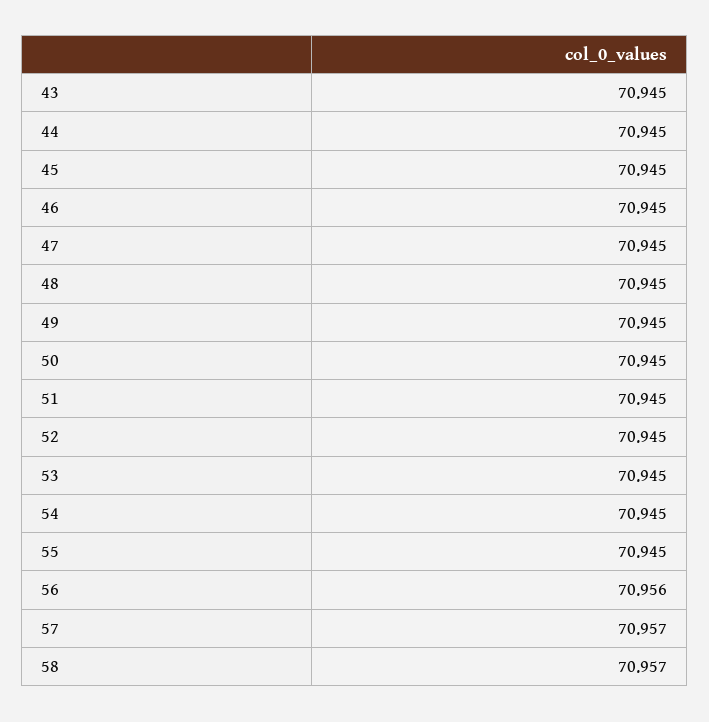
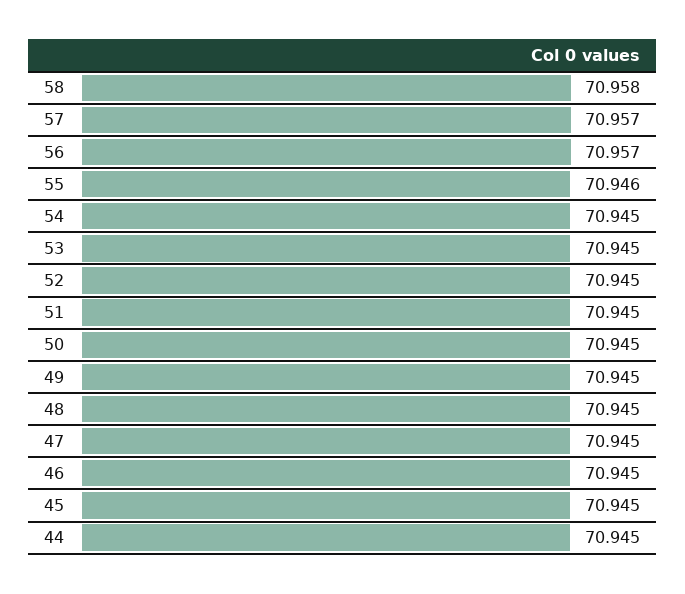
  {
-   "43": 70.945,
    "44": 70.945,
    "45": 70.945,
    "46": 70.945,
    "47": 70.945,
    "48": 70.945,
    "49": 70.945,
    "50": 70.945,
    "51": 70.945,
    "52": 70.945,
    "53": 70.945,
    "54": 70.945,
-   "55": 70.945,
+   "55": 70.946,
-   "56": 70.956,
+   "56": 70.957,
    "57": 70.957,
-   "58": 70.957
+   "58": 70.958
  }

